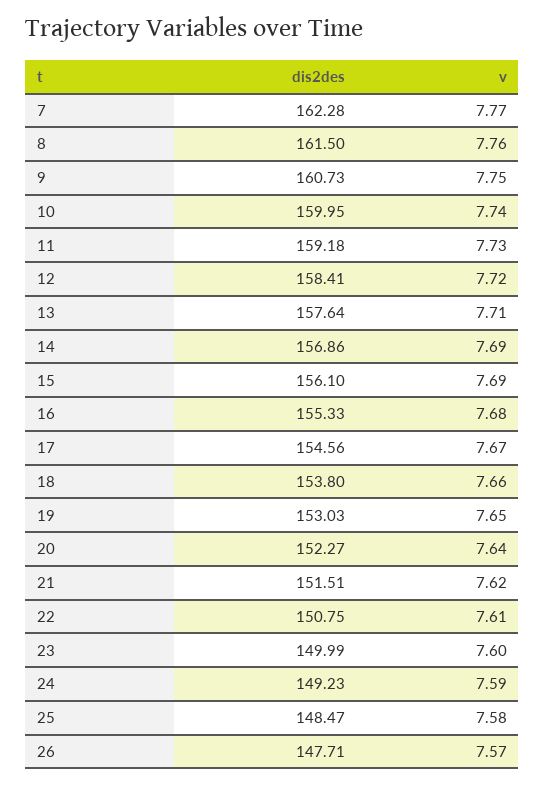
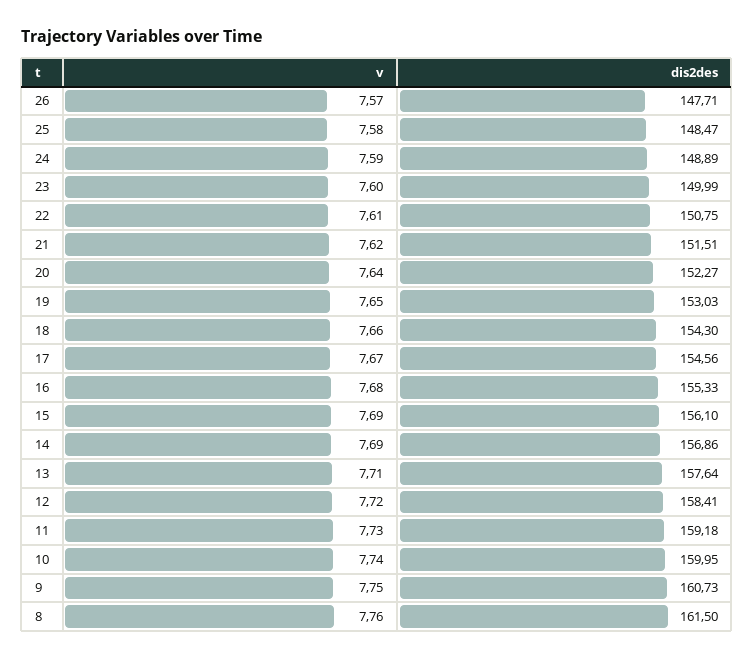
  {
    "dis2des": {
-     "7": 162.28,
      "8": 161.5,
      "9": 160.73,
      "10": 159.95,
      "11": 159.18,
      "12": 158.41,
      "13": 157.64,
      "14": 156.86,
      "15": 156.1,
      "16": 155.33,
      "17": 154.56,
-     "18": 153.8,
+     "18": 154.3,
      "19": 153.03,
      "20": 152.27,
      "21": 151.51,
      "22": 150.75,
      "23": 149.99,
-     "24": 149.23,
+     "24": 148.89,
      "25": 148.47,
      "26": 147.71
    },
    "v": {
-     "7": 7.77,
      "8": 7.76,
      "9": 7.75,
      "10": 7.74,
      "11": 7.73,
      "12": 7.72,
      "13": 7.71,
      "14": 7.69,
      "15": 7.69,
      "16": 7.68,
      "17": 7.67,
      "18": 7.66,
      "19": 7.65,
      "20": 7.64,
      "21": 7.62,
      "22": 7.61,
      "23": 7.6,
      "24": 7.59,
      "25": 7.58,
      "26": 7.57
    }
  }

